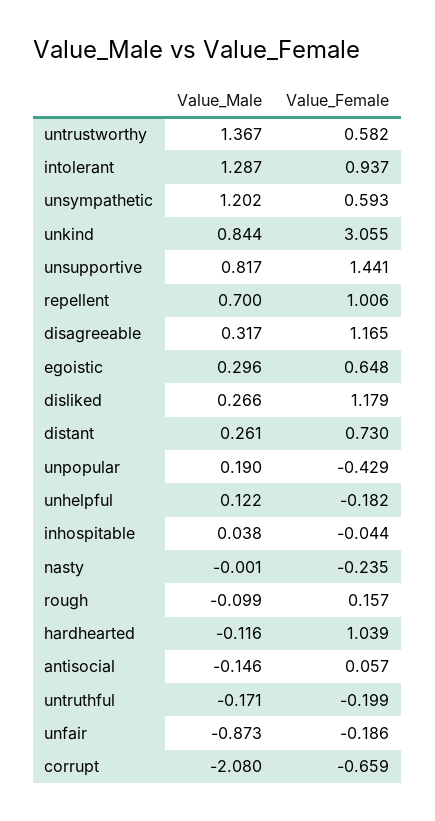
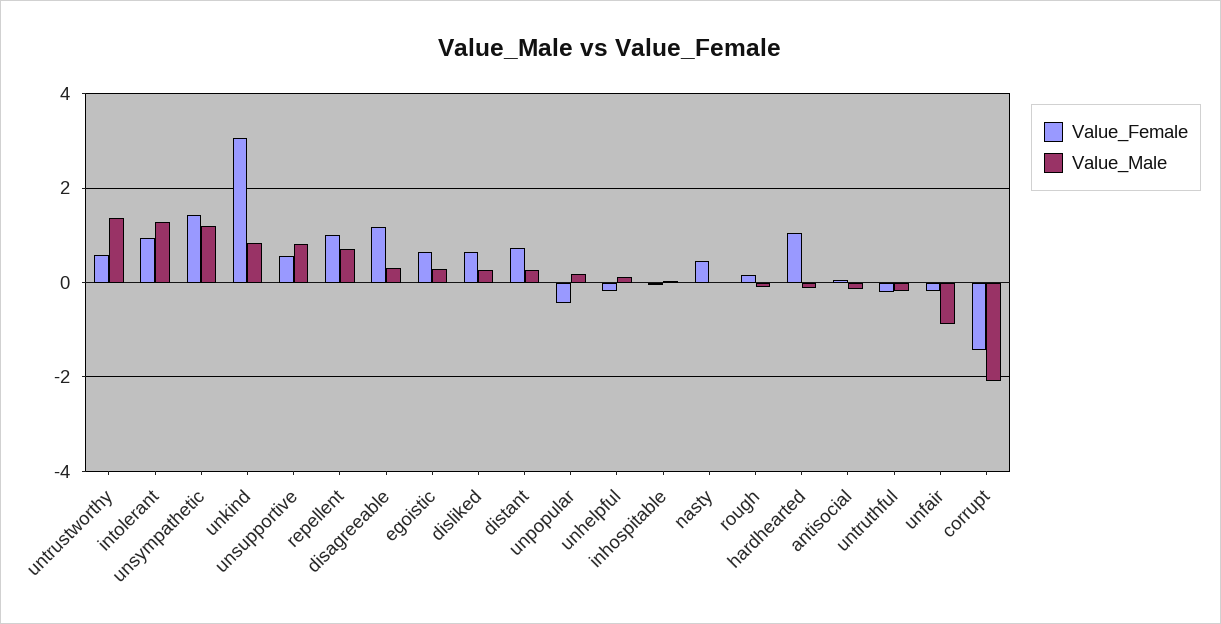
  {
    "Value_Male": {
      "untrustworthy": 1.367,
      "intolerant": 1.287,
      "unsympathetic": 1.202,
      "unkind": 0.844,
      "unsupportive": 0.817,
      "repellent": 0.7,
      "disagreeable": 0.317,
      "egoistic": 0.296,
      "disliked": 0.266,
      "distant": 0.261,
      "unpopular": 0.19,
      "unhelpful": 0.122,
      "inhospitable": 0.038,
      "nasty": -0.001,
      "rough": -0.099,
      "hardhearted": -0.116,
      "antisocial": -0.146,
      "untruthful": -0.171,
      "unfair": -0.873,
      "corrupt": -2.08
    },
    "Value_Female": {
      "untrustworthy": 0.582,
      "intolerant": 0.937,
-     "unsympathetic": 0.593,
+     "unsympathetic": 1.4,
      "unkind": 3.055,
-     "unsupportive": 1.441,
+     "unsupportive": 0.6,
      "repellent": 1.006,
      "disagreeable": 1.165,
      "egoistic": 0.648,
-     "disliked": 1.179,
+     "disliked": 0.6,
      "distant": 0.73,
      "unpopular": -0.429,
      "unhelpful": -0.182,
      "inhospitable": -0.044,
-     "nasty": -0.235,
+     "nasty": 0.4,
      "rough": 0.157,
      "hardhearted": 1.039,
      "antisocial": 0.057,
      "untruthful": -0.199,
      "unfair": -0.186,
-     "corrupt": -0.659
+     "corrupt": -1.4
    }
  }

